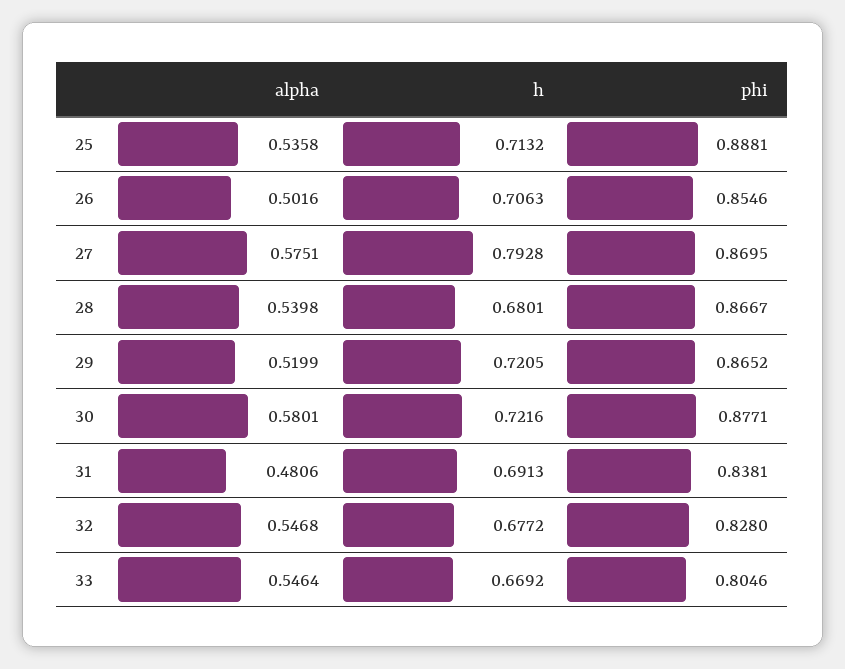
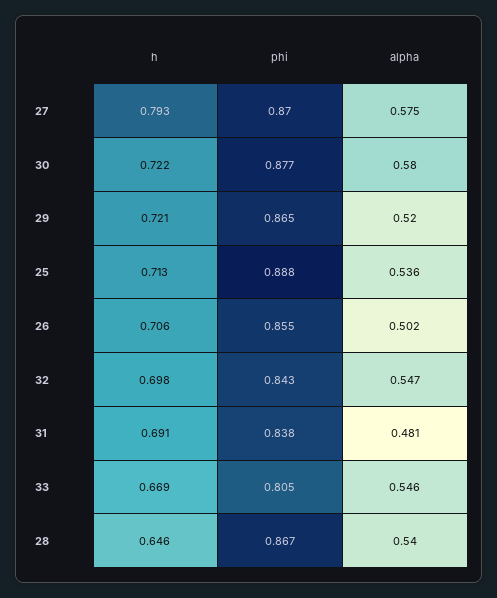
  {
    "alpha": {
      "25": 0.5358,
      "26": 0.5016,
      "27": 0.5751,
      "28": 0.5398,
      "29": 0.5199,
      "30": 0.5801,
      "31": 0.4806,
      "32": 0.5468,
      "33": 0.5464
    },
    "h": {
      "25": 0.7132,
      "26": 0.7063,
      "27": 0.7928,
-     "28": 0.6801,
+     "28": 0.646,
      "29": 0.7205,
      "30": 0.7216,
      "31": 0.6913,
-     "32": 0.6772,
+     "32": 0.698,
      "33": 0.6692
    },
    "phi": {
      "25": 0.8881,
      "26": 0.8546,
      "27": 0.8695,
      "28": 0.8667,
      "29": 0.8652,
      "30": 0.8771,
      "31": 0.8381,
-     "32": 0.828,
+     "32": 0.843,
      "33": 0.8046
    }
  }

